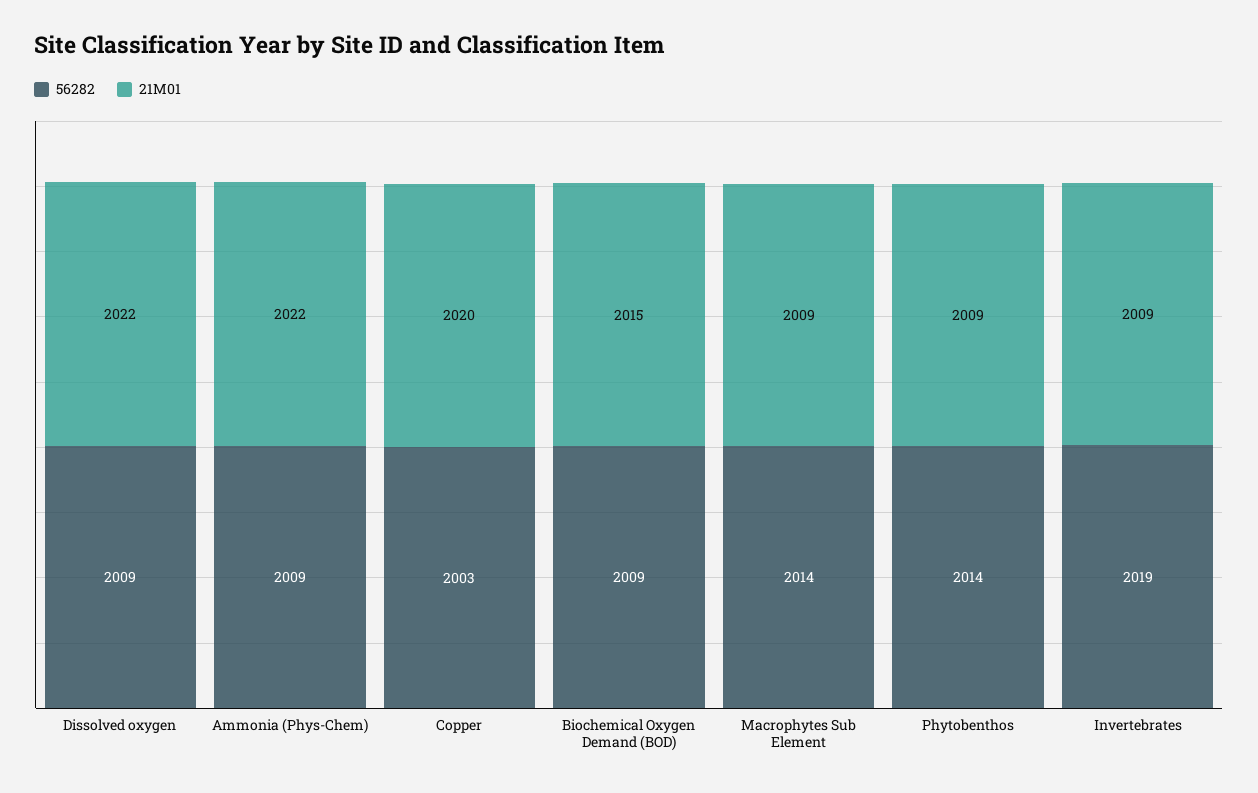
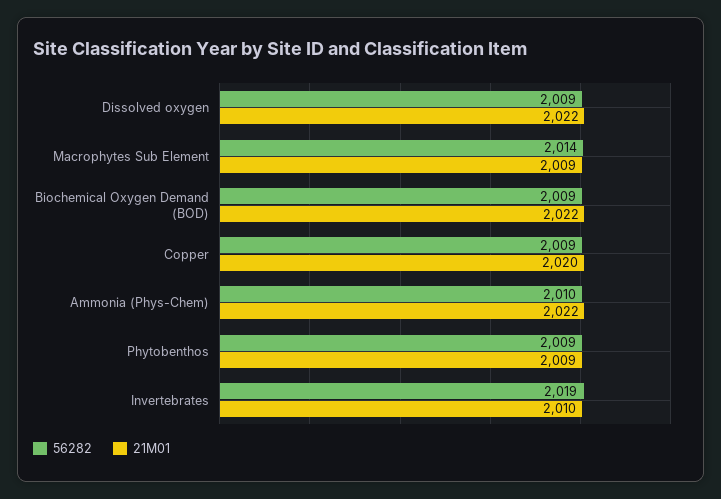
  {
    "56282": {
      "Dissolved oxygen": 2009,
-     "Ammonia (Phys-Chem)": 2009,
+     "Ammonia (Phys-Chem)": 2010,
-     "Copper": 2003,
+     "Copper": 2009,
      "Biochemical Oxygen Demand (BOD)": 2009,
      "Macrophytes Sub Element": 2014,
-     "Phytobenthos": 2014,
+     "Phytobenthos": 2009,
      "Invertebrates": 2019
    },
    "21M01": {
      "Dissolved oxygen": 2022,
      "Ammonia (Phys-Chem)": 2022,
      "Copper": 2020,
-     "Biochemical Oxygen Demand (BOD)": 2015,
+     "Biochemical Oxygen Demand (BOD)": 2022,
      "Macrophytes Sub Element": 2009,
      "Phytobenthos": 2009,
-     "Invertebrates": 2009
+     "Invertebrates": 2010
    }
  }

